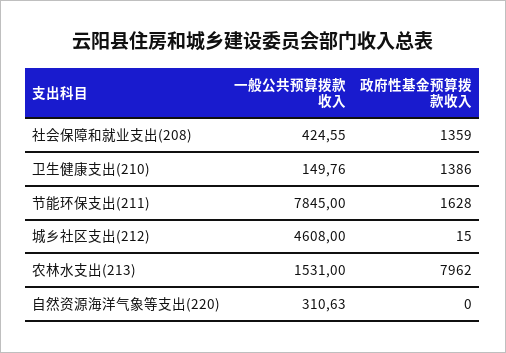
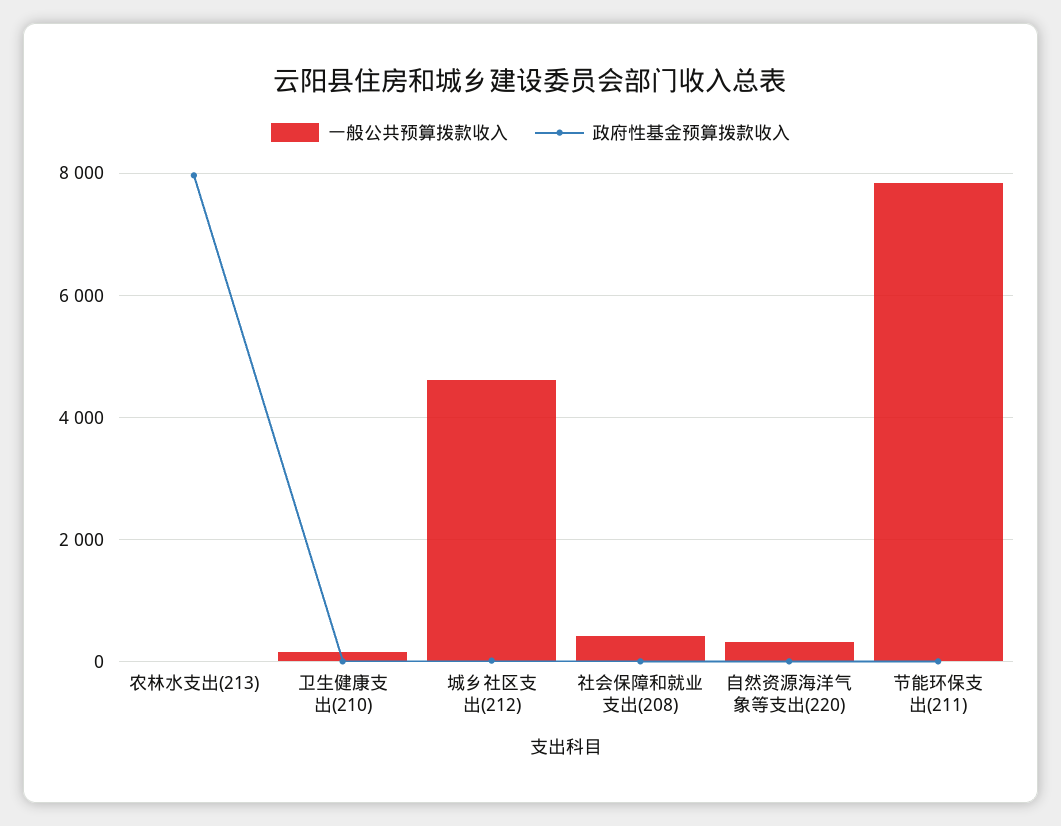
  {
    "一般公共预算拨款收入": {
      "社会保障和就业支出(208)": 424.55,
      "卫生健康支出(210)": 149.76,
      "节能环保支出(211)": 7845,
      "城乡社区支出(212)": 4608,
-     "农林水支出(213)": 1531,
+     "农林水支出(213)": 0,
      "自然资源海洋气象等支出(220)": 310.63
    },
    "政府性基金预算拨款收入": {
-     "社会保障和就业支出(208)": 1359,
+     "社会保障和就业支出(208)": 0,
-     "卫生健康支出(210)": 1386,
+     "卫生健康支出(210)": 0,
-     "节能环保支出(211)": 1628,
+     "节能环保支出(211)": 0,
      "城乡社区支出(212)": 15,
      "农林水支出(213)": 7962,
      "自然资源海洋气象等支出(220)": 0
    }
  }

